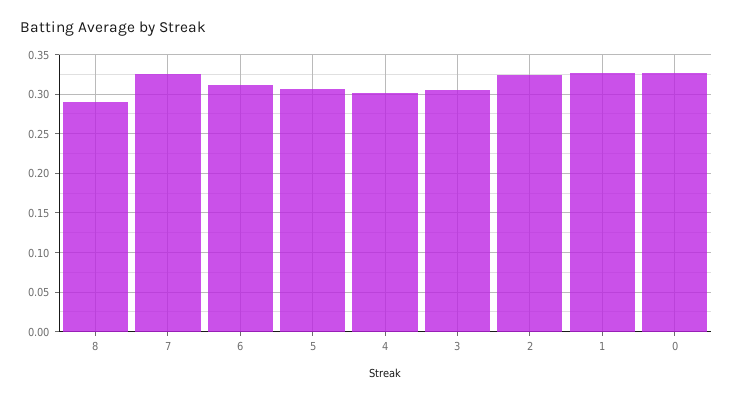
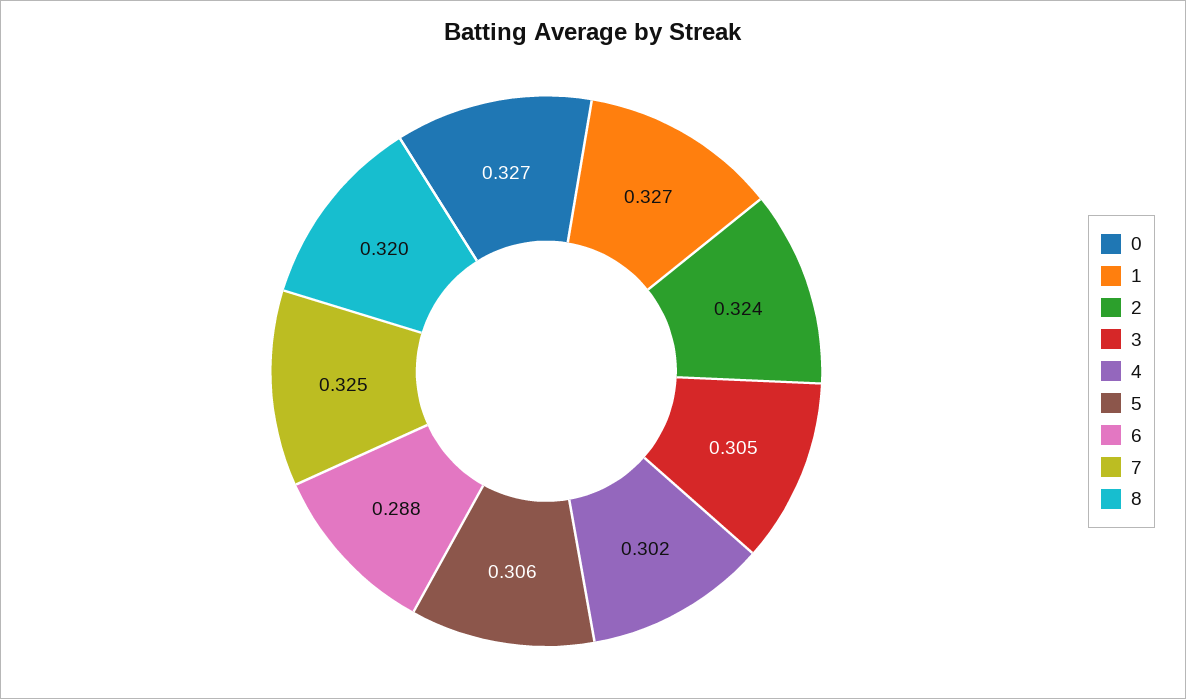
  {
-   "8": 0.29,
+   "8": 0.32,
    "7": 0.325,
-   "6": 0.31,
+   "6": 0.288,
    "5": 0.306,
    "4": 0.302,
    "3": 0.305,
    "2": 0.324,
    "1": 0.327,
    "0": 0.327
  }

